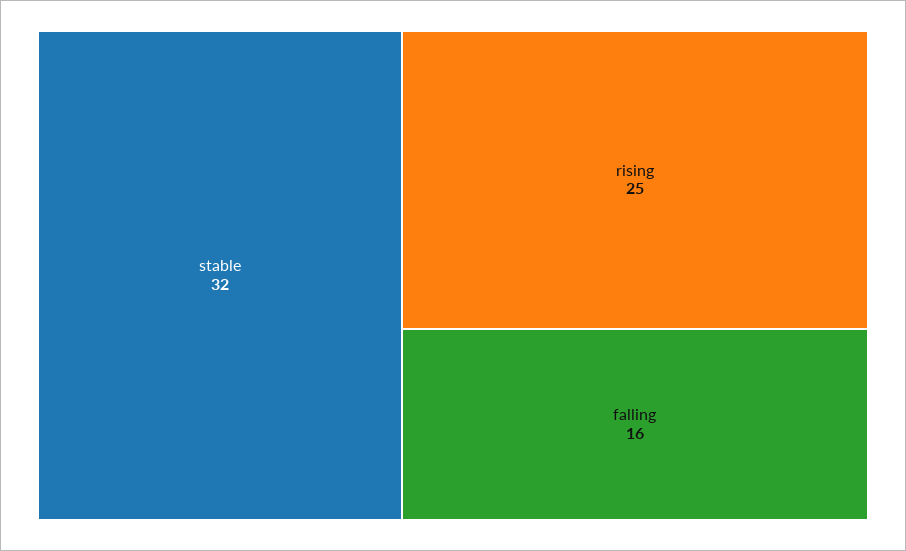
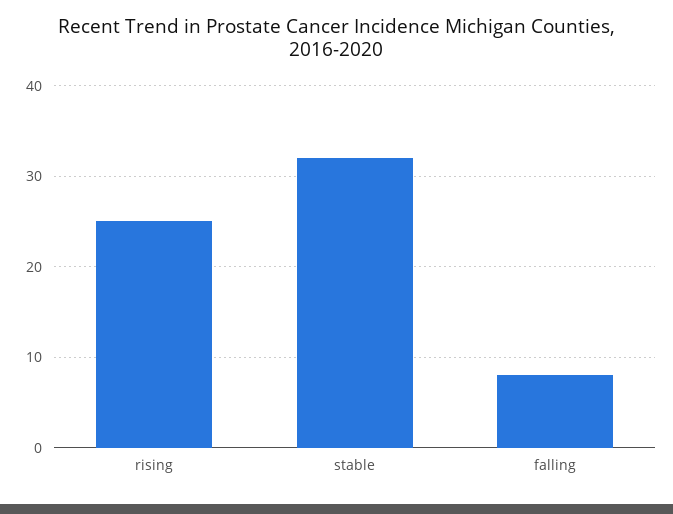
  {
    "stable": 32,
    "rising": 25,
-   "falling": 16
+   "falling": 8
  }

